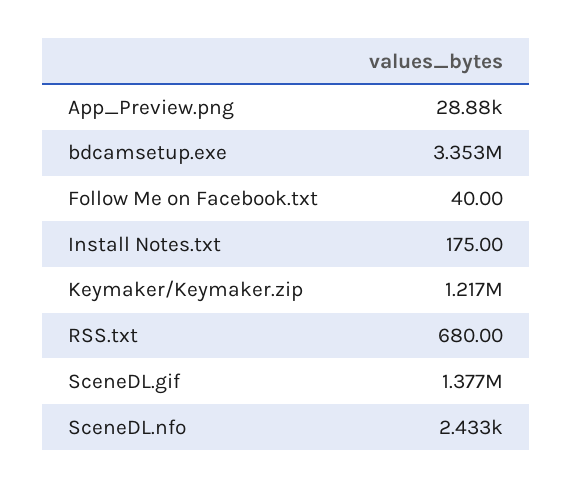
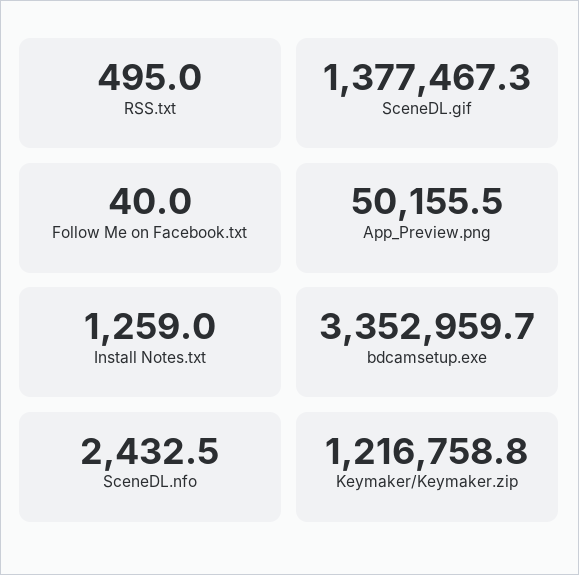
  {
-   "App_Preview.png": 28880,
+   "App_Preview.png": 50155.5,
    "bdcamsetup.exe": 3352959.7,
    "Follow Me on Facebook.txt": 40,
-   "Install Notes.txt": 175,
+   "Install Notes.txt": 1259,
    "Keymaker/Keymaker.zip": 1216758.8,
-   "RSS.txt": 680,
+   "RSS.txt": 495,
    "SceneDL.gif": 1377467.3,
    "SceneDL.nfo": 2432.5
  }

